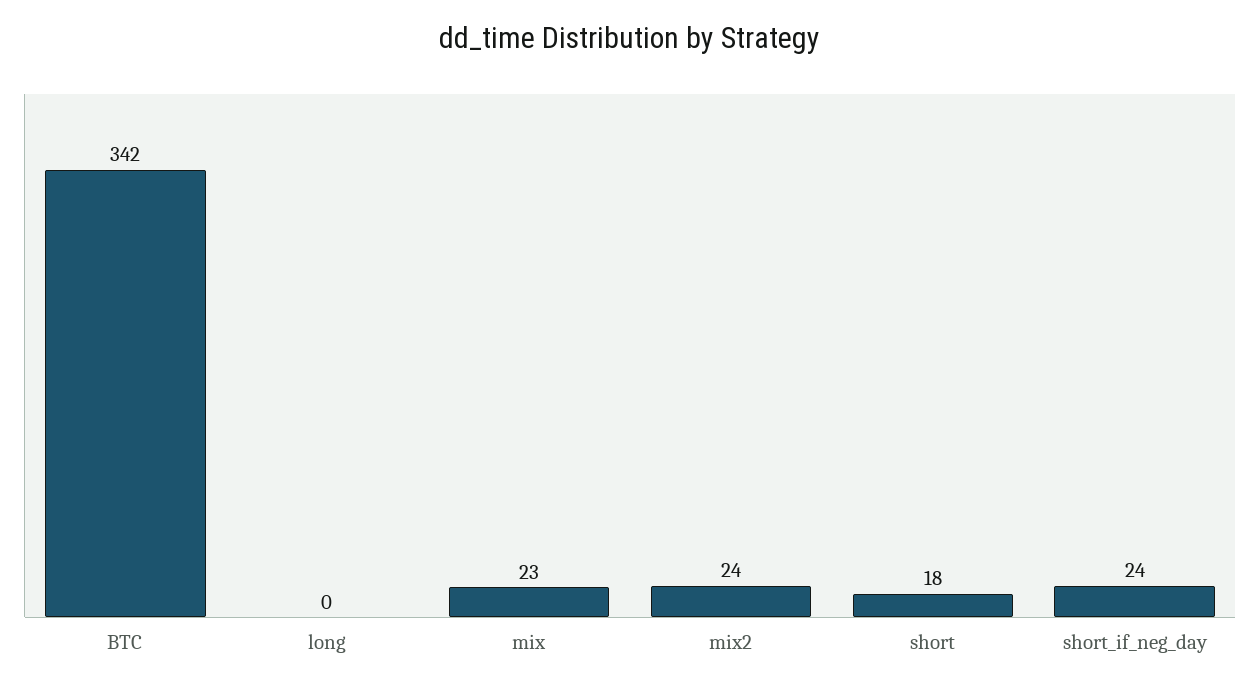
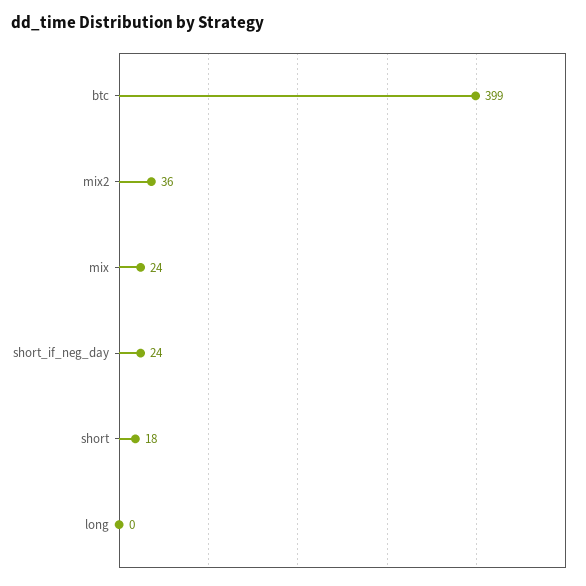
  {
-   "BTC": 342,
+   "BTC": 399,
    "long": 0,
-   "mix": 23,
+   "mix": 24,
-   "mix2": 24,
+   "mix2": 36,
    "short": 18,
    "short_if_neg_day": 24
  }

